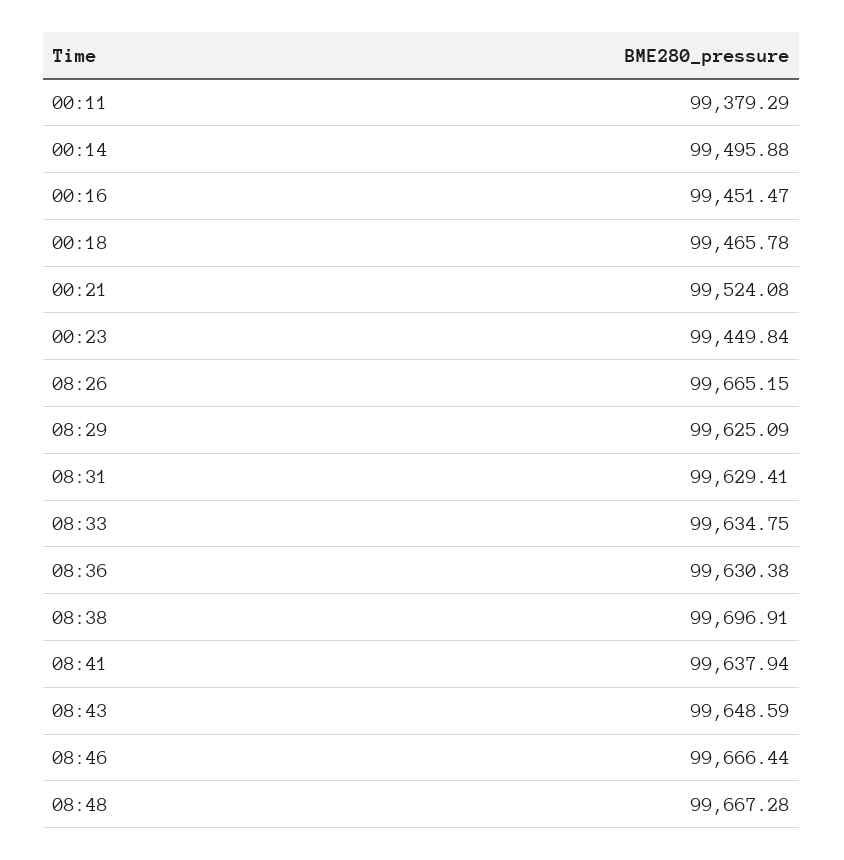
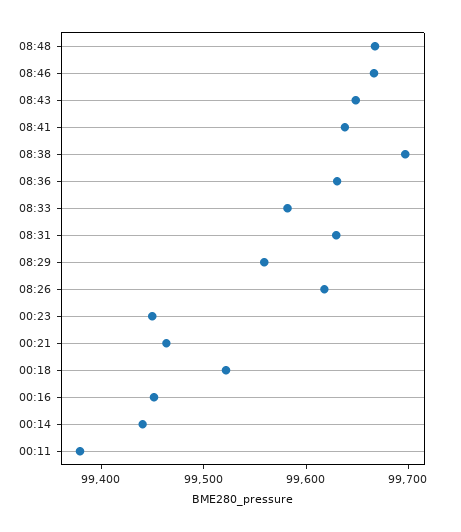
  {
    "00:11": 99379.29,
-   "00:14": 99495.88,
+   "00:14": 99440,
    "00:16": 99451.47,
-   "00:18": 99465.78,
+   "00:18": 99520,
-   "00:21": 99524.08,
+   "00:21": 99460,
    "00:23": 99449.84,
-   "08:26": 99665.15,
+   "08:26": 99620,
-   "08:29": 99625.09,
+   "08:29": 99560,
    "08:31": 99629.41,
-   "08:33": 99634.75,
+   "08:33": 99580,
    "08:36": 99630.38,
    "08:38": 99696.91,
    "08:41": 99637.94,
    "08:43": 99648.59,
    "08:46": 99666.44,
    "08:48": 99667.28
  }

